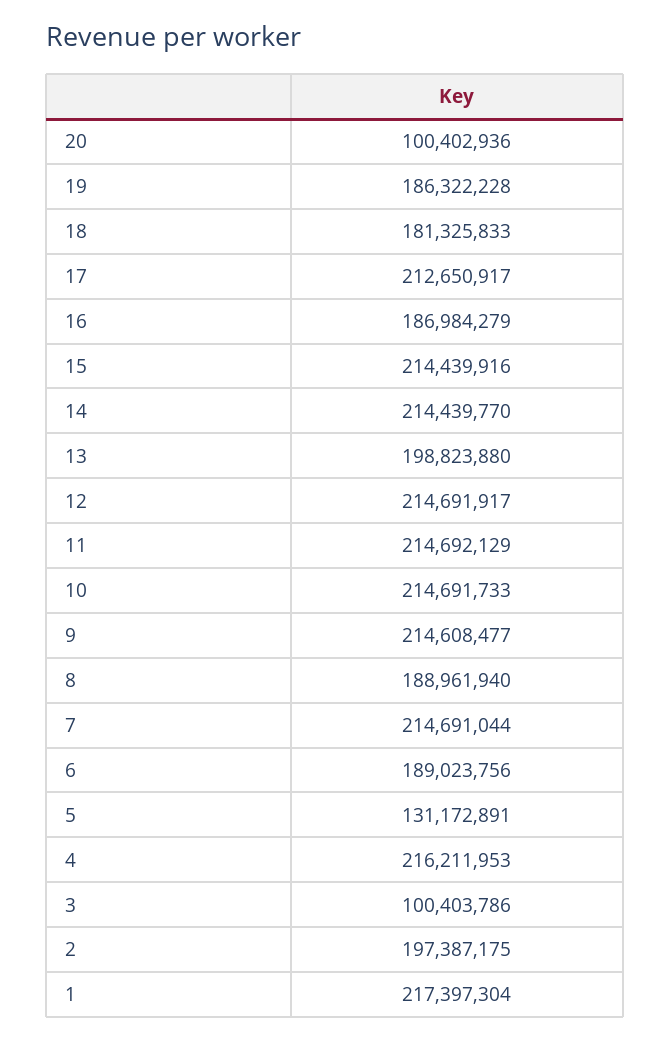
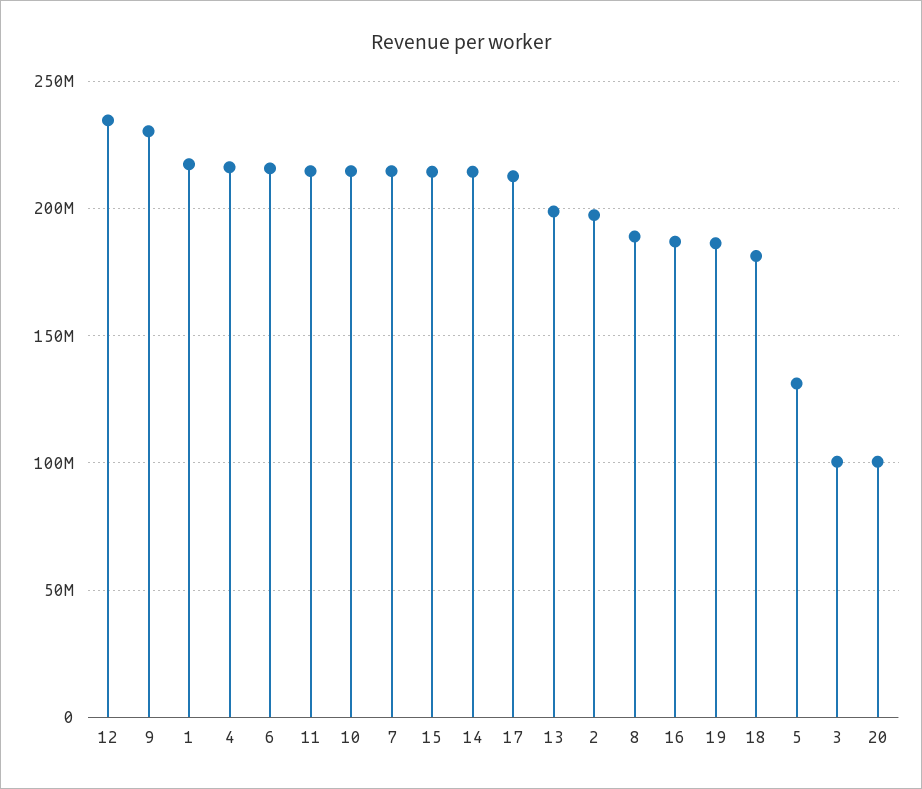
  {
    "20": 100402936,
    "19": 186322228,
    "18": 181325833,
    "17": 212650917,
    "16": 186984279,
    "15": 214439916,
    "14": 214439770,
    "13": 198823880,
-   "12": 214691917,
+   "12": 235000000,
    "11": 214692129,
    "10": 214691733,
-   "9": 214608477,
+   "9": 230000000,
    "8": 188961940,
    "7": 214691044,
-   "6": 189023756,
+   "6": 215000000,
    "5": 131172891,
    "4": 216211953,
    "3": 100403786,
    "2": 197387175,
    "1": 217397304
  }

